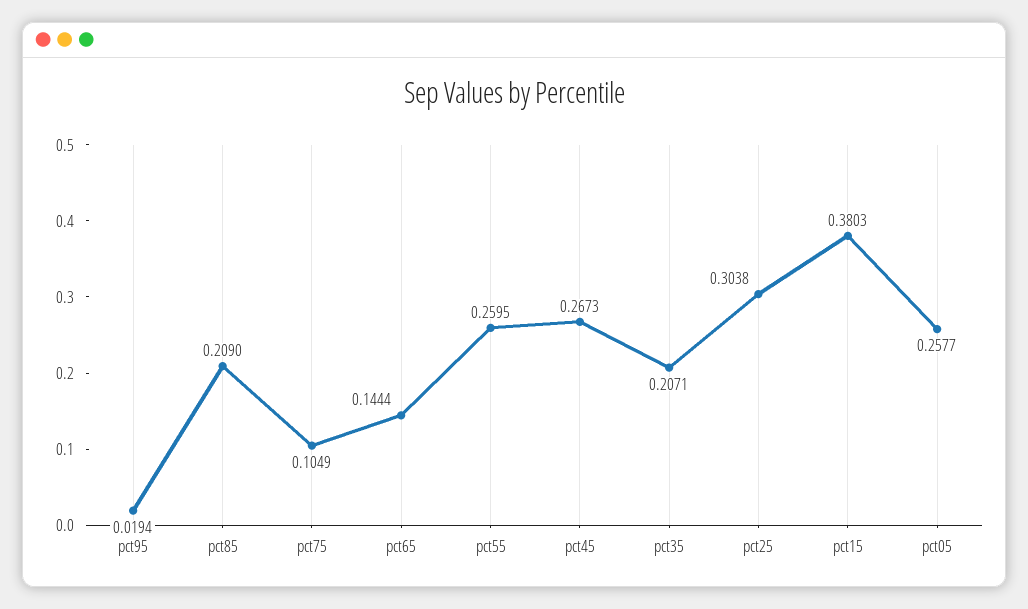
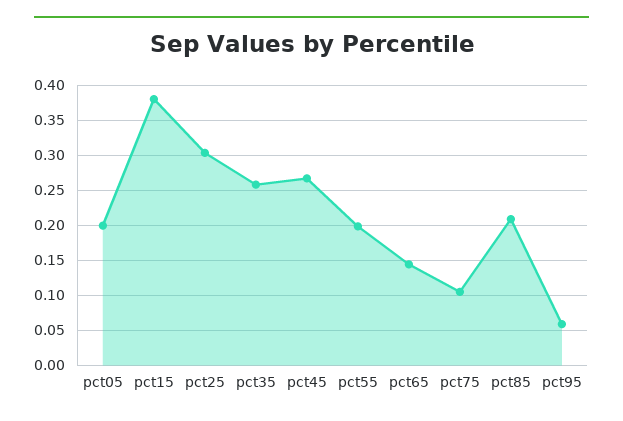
  {
-   "pct95": 0.0194,
+   "pct95": 0.06,
    "pct85": 0.209,
    "pct75": 0.1049,
    "pct65": 0.1444,
-   "pct55": 0.2595,
+   "pct55": 0.2,
    "pct45": 0.2673,
-   "pct35": 0.2071,
+   "pct35": 0.26,
    "pct25": 0.3038,
    "pct15": 0.3803,
-   "pct05": 0.2577
+   "pct05": 0.2
  }

